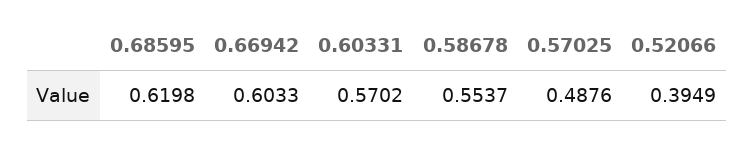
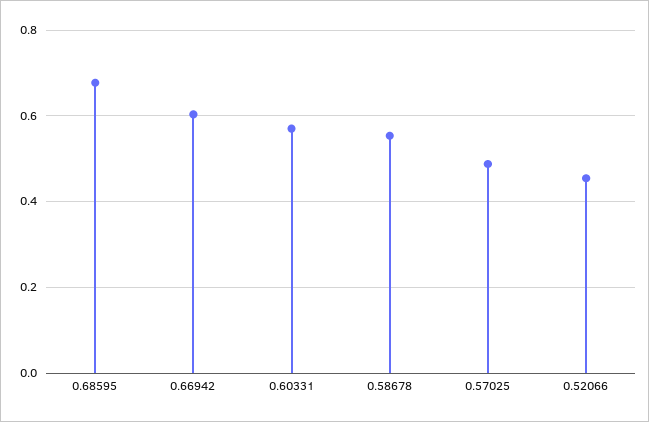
  {
-   "0.68595": 0.6198,
+   "0.68595": 0.68,
    "0.66942": 0.6033,
    "0.60331": 0.5702,
    "0.58678": 0.5537,
    "0.57025": 0.4876,
-   "0.52066": 0.3949
+   "0.52066": 0.46
  }

